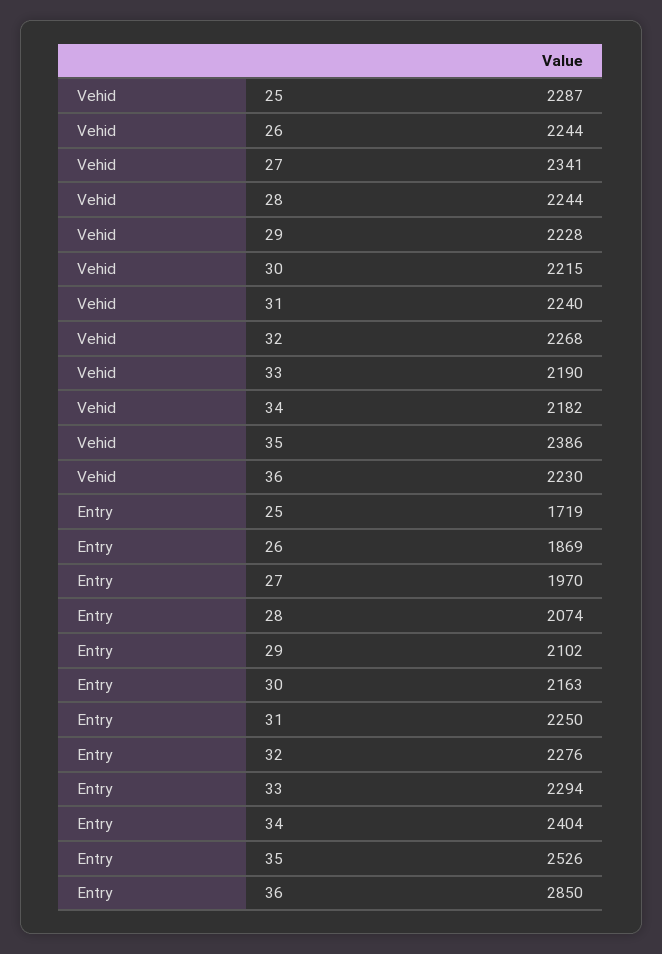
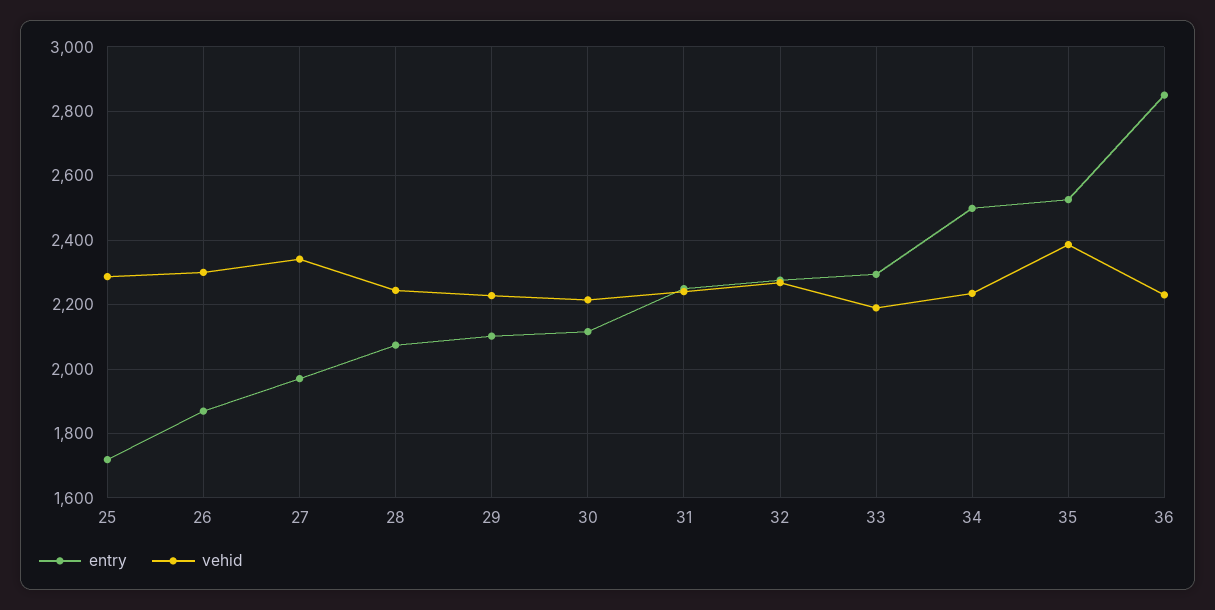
  {
    "Vehid": {
      "25": 2287,
-     "26": 2244,
+     "26": 2300,
      "27": 2341,
      "28": 2244,
      "29": 2228,
      "30": 2215,
      "31": 2240,
      "32": 2268,
      "33": 2190,
-     "34": 2182,
+     "34": 2240,
      "35": 2386,
      "36": 2230
    },
    "Entry": {
      "25": 1719,
      "26": 1869,
      "27": 1970,
      "28": 2074,
      "29": 2102,
-     "30": 2163,
+     "30": 2120,
      "31": 2250,
      "32": 2276,
      "33": 2294,
-     "34": 2404,
+     "34": 2500,
      "35": 2526,
      "36": 2850
    }
  }

